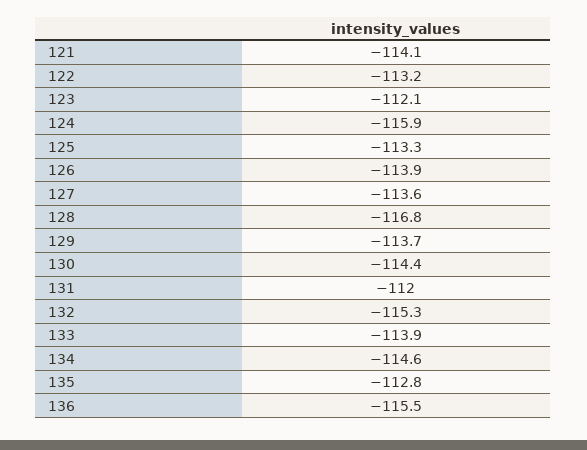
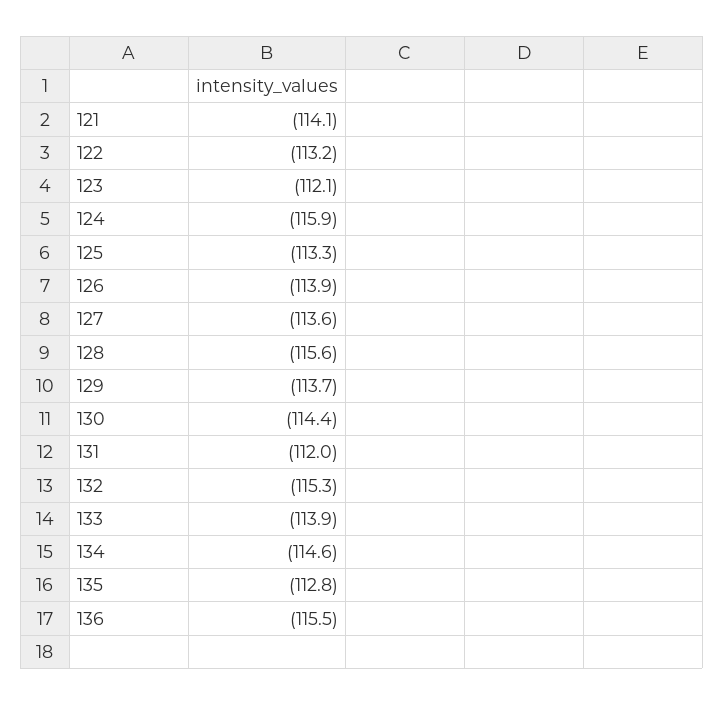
  {
    "121": -114.1,
    "122": -113.2,
    "123": -112.1,
    "124": -115.9,
    "125": -113.3,
    "126": -113.9,
    "127": -113.6,
-   "128": -116.8,
+   "128": -115.6,
    "129": -113.7,
    "130": -114.4,
    "131": -112,
    "132": -115.3,
    "133": -113.9,
    "134": -114.6,
    "135": -112.8,
    "136": -115.5
  }

